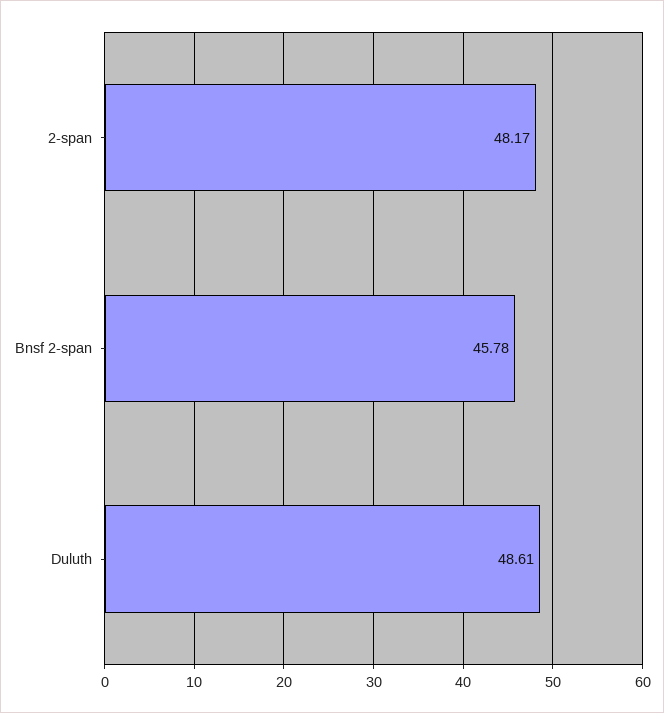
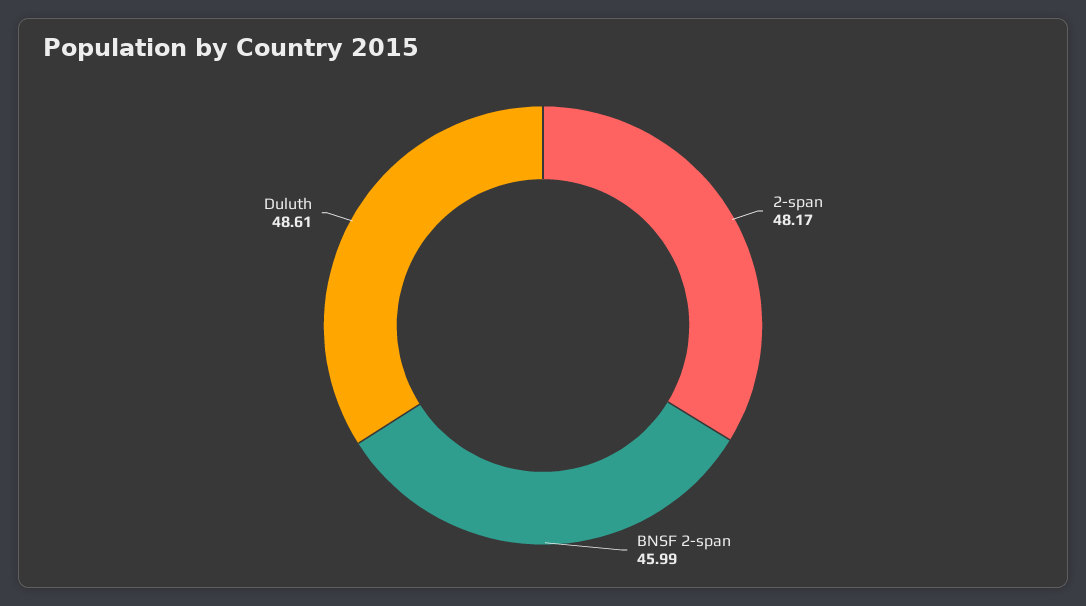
  {
    "2-span": 48.17,
-   "Bnsf 2-span": 45.78,
+   "Bnsf 2-span": 45.99,
    "Duluth": 48.61
  }

